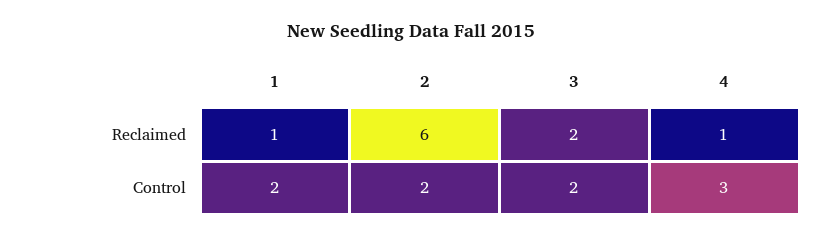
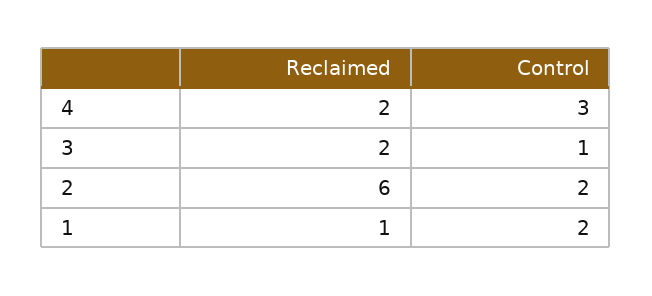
  {
    "1": {
      "Reclaimed": 1,
      "Control": 2
    },
    "2": {
      "Reclaimed": 6,
      "Control": 2
    },
    "3": {
      "Reclaimed": 2,
-     "Control": 2
+     "Control": 1
    },
    "4": {
-     "Reclaimed": 1,
+     "Reclaimed": 2,
      "Control": 3
    }
  }

